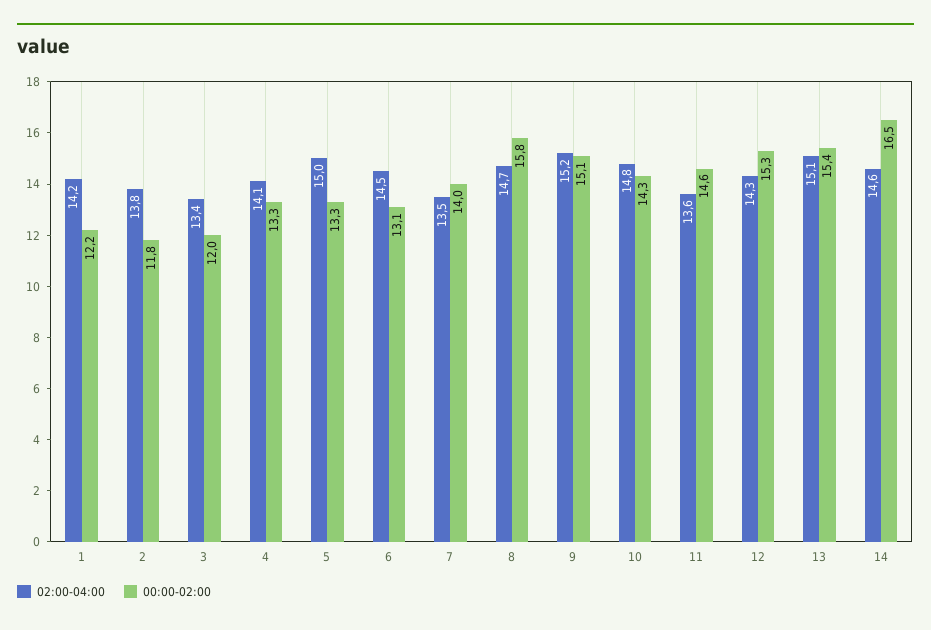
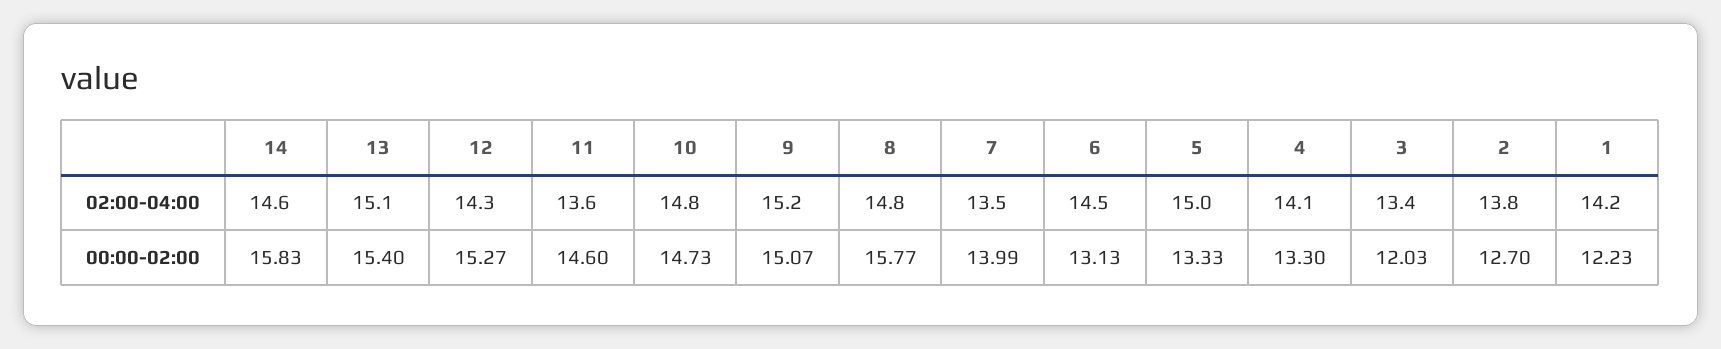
  {
    "02:00-04:00": {
      "1": 14.2,
      "2": 13.8,
      "3": 13.4,
      "4": 14.1,
      "5": 15,
      "6": 14.5,
      "7": 13.5,
-     "8": 14.7,
+     "8": 14.8,
      "9": 15.2,
      "10": 14.8,
      "11": 13.6,
      "12": 14.3,
      "13": 15.1,
      "14": 14.6
    },
    "00:00-02:00": {
      "1": 12.23,
-     "2": 11.8,
+     "2": 12.7,
      "3": 12.03,
      "4": 13.3,
      "5": 13.33,
      "6": 13.13,
      "7": 13.99,
      "8": 15.77,
      "9": 15.07,
-     "10": 14.3,
+     "10": 14.73,
      "11": 14.6,
      "12": 15.27,
      "13": 15.4,
-     "14": 16.5
+     "14": 15.83
    }
  }

